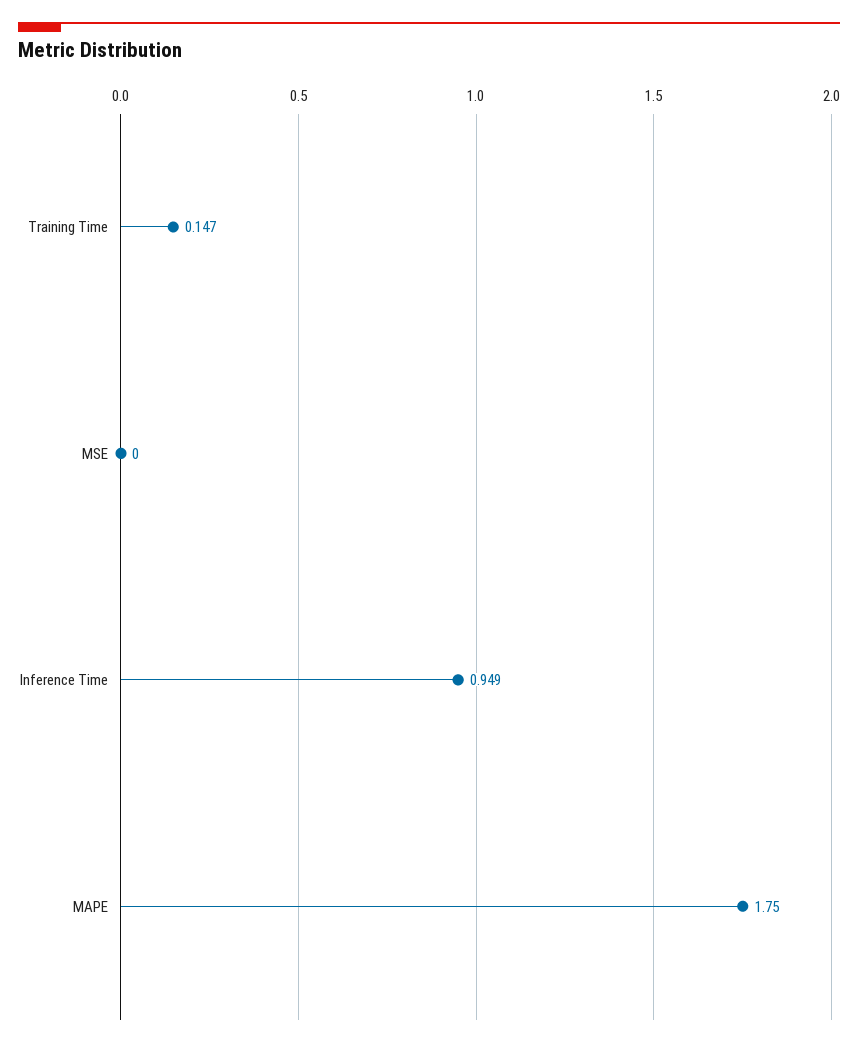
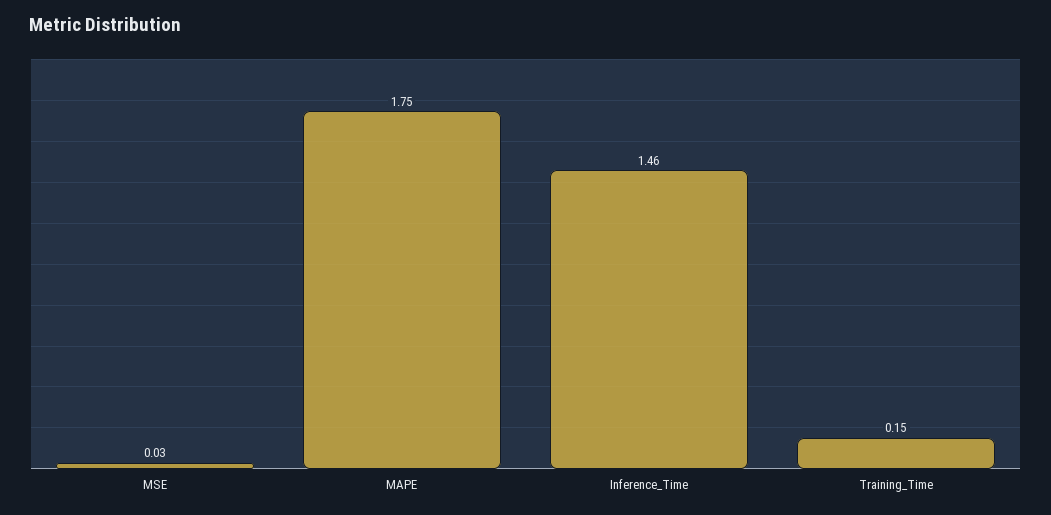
  {
    "Training Time": 0.147,
-   "MSE": 0,
+   "MSE": 0.03,
-   "Inference Time": 0.949,
+   "Inference Time": 1.46,
    "MAPE": 1.75
  }

